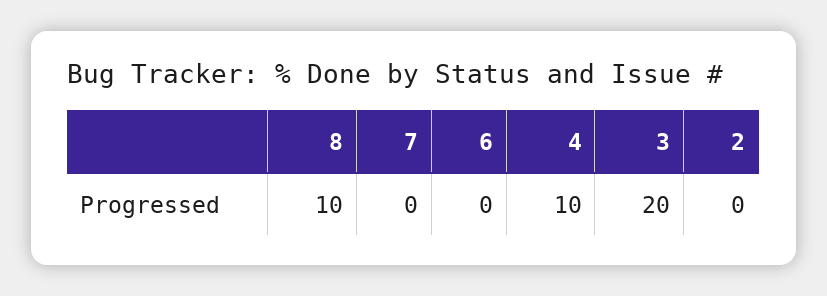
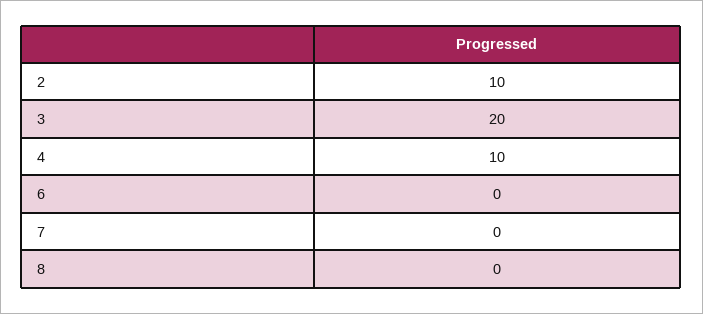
  {
-   "8": 10,
+   "8": 0,
    "7": 0,
    "6": 0,
    "4": 10,
    "3": 20,
-   "2": 0
+   "2": 10
  }

